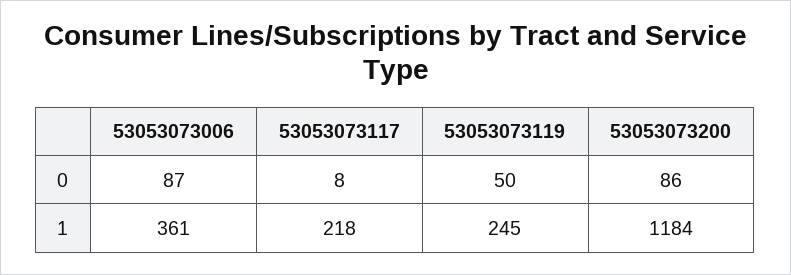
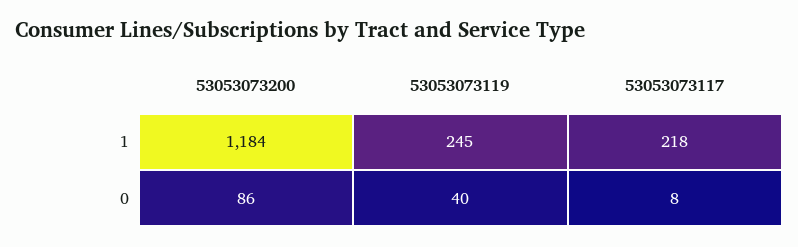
  {
-   "53053073006": {
-     "0": 87,
-     "1": 361
-   },
    "53053073117": {
      "0": 8,
      "1": 218
    },
    "53053073119": {
-     "0": 50,
+     "0": 40,
      "1": 245
    },
    "53053073200": {
      "0": 86,
      "1": 1184
    }
  }

